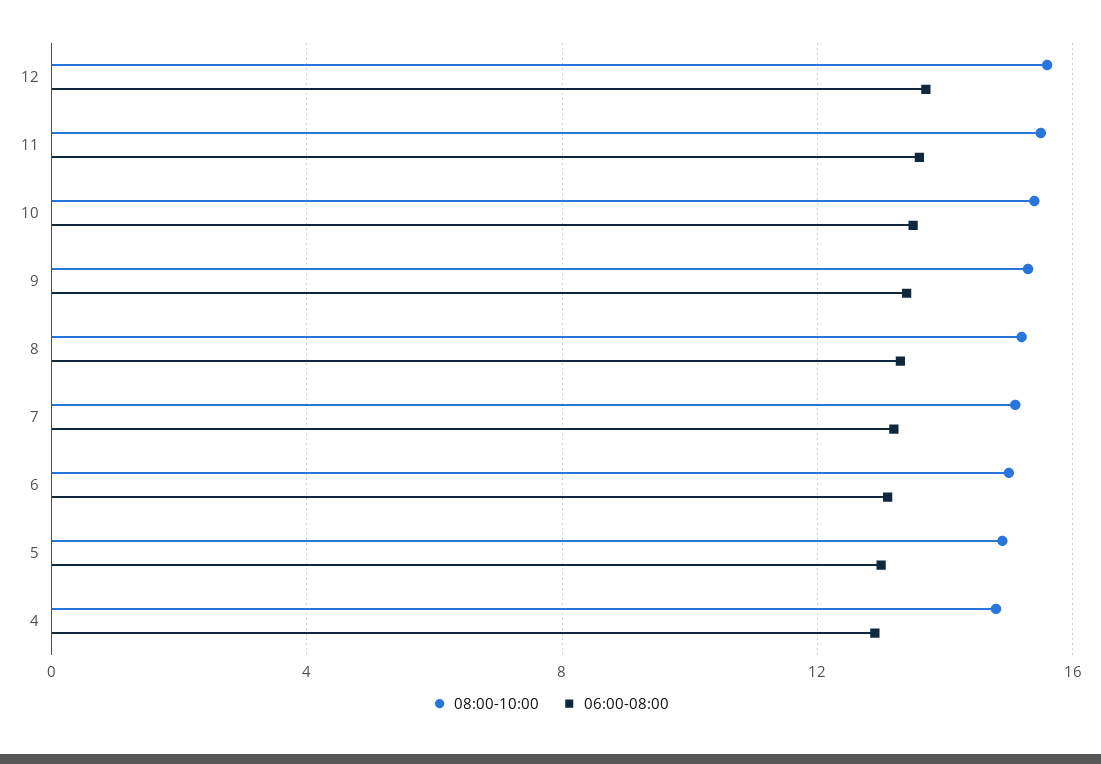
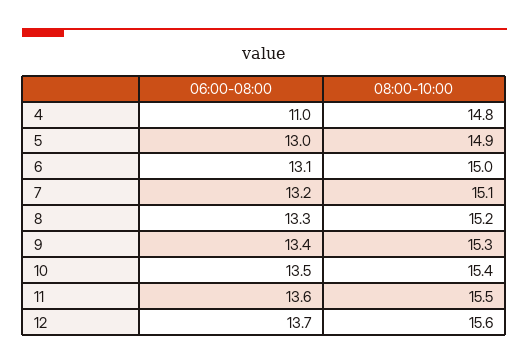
  {
    "08:00-10:00": {
      "12": 15.6,
      "11": 15.5,
      "10": 15.4,
      "9": 15.3,
      "8": 15.2,
      "7": 15.1,
      "6": 15,
      "5": 14.9,
      "4": 14.8
    },
    "06:00-08:00": {
      "12": 13.7,
      "11": 13.6,
      "10": 13.5,
      "9": 13.4,
      "8": 13.3,
      "7": 13.2,
      "6": 13.1,
      "5": 13,
-     "4": 13
+     "4": 11
    }
  }

